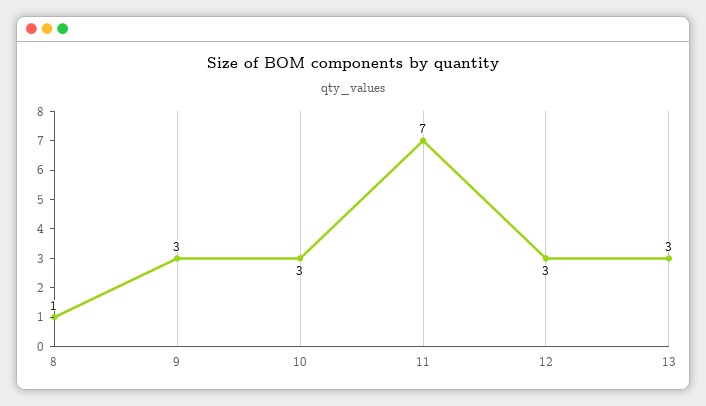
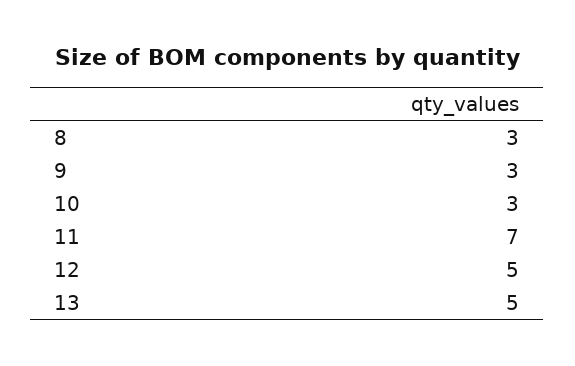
  {
-   "8": 1,
+   "8": 3,
    "9": 3,
    "10": 3,
    "11": 7,
-   "12": 3,
+   "12": 5,
-   "13": 3
+   "13": 5
  }

